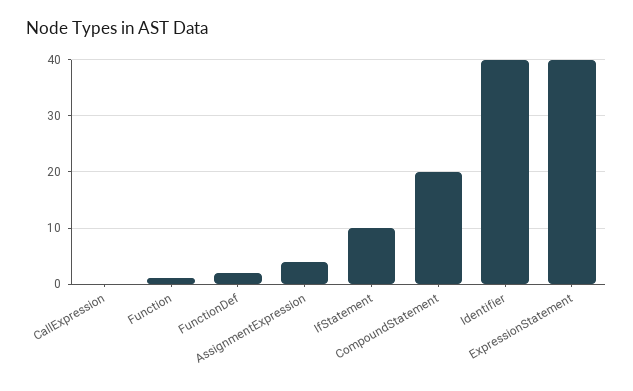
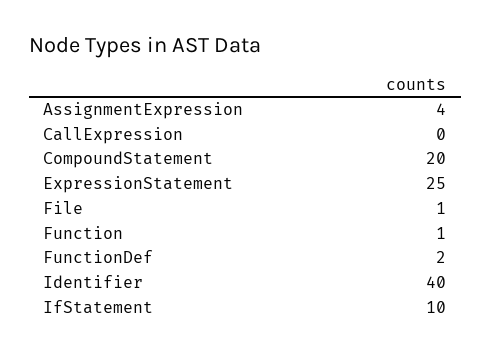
  {
    "CallExpression": 0,
    "Function": 1,
    "FunctionDef": 2,
    "AssignmentExpression": 4,
    "IfStatement": 10,
    "CompoundStatement": 20,
    "Identifier": 40,
-   "ExpressionStatement": 40
+   "ExpressionStatement": 25,
+   "File": 1
  }

